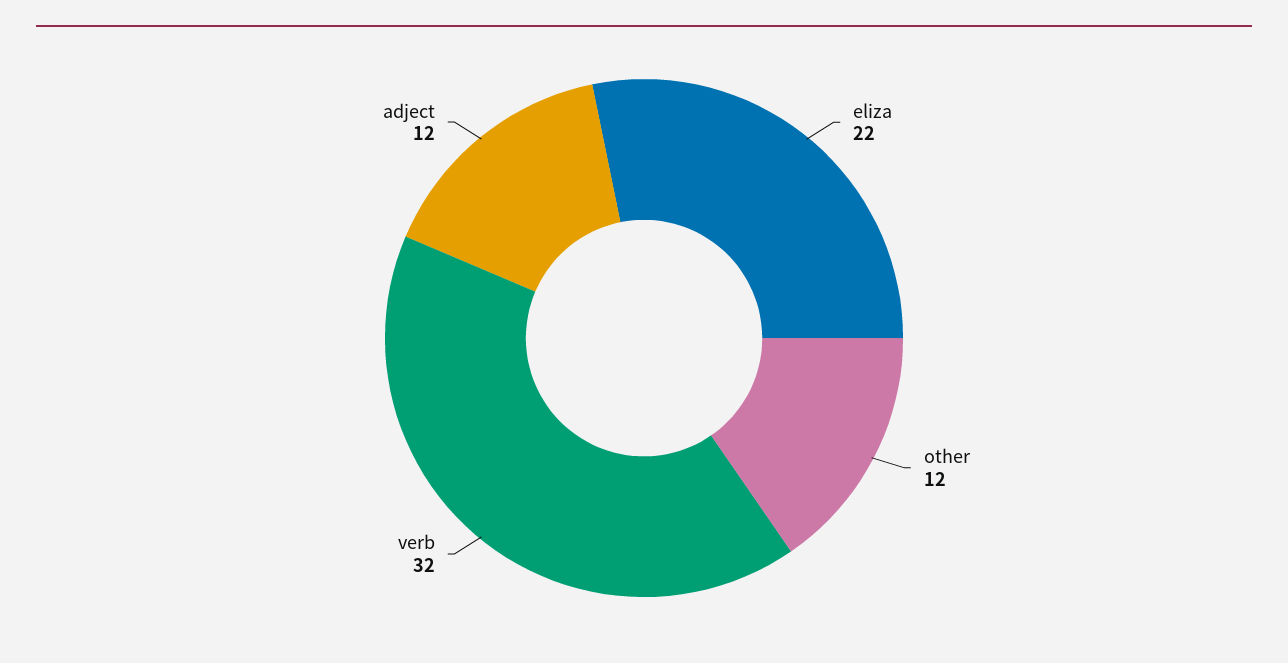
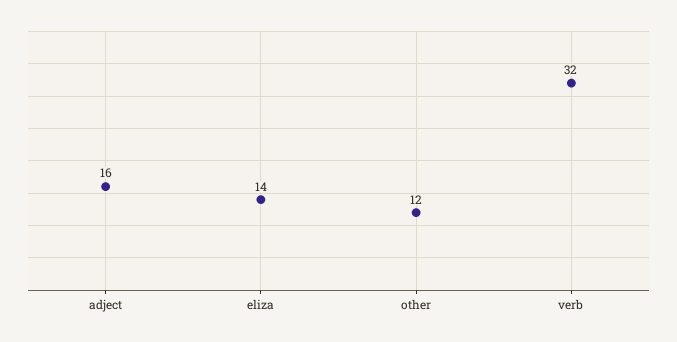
  {
-   "eliza": 22,
+   "eliza": 14,
    "other": 12,
    "verb": 32,
-   "adject": 12
+   "adject": 16
  }

